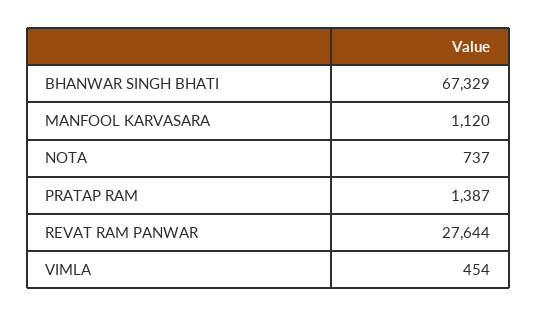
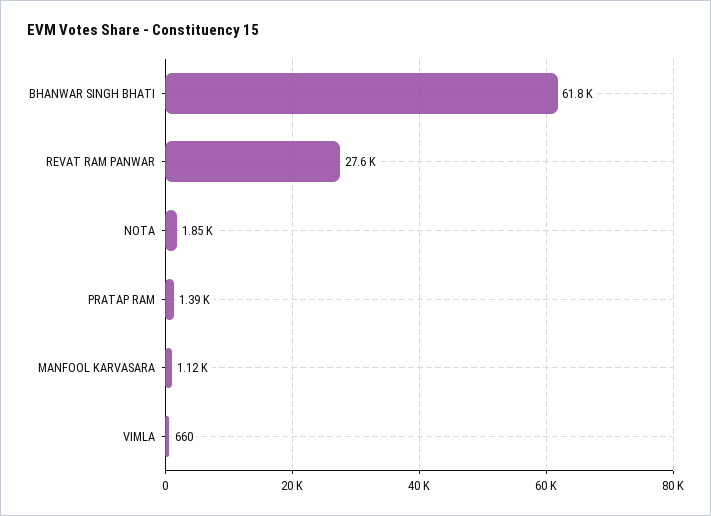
  {
-   "BHANWAR SINGH BHATI": 67329,
+   "BHANWAR SINGH BHATI": 61800,
    "MANFOOL KARVASARA": 1120,
-   "NOTA": 737,
+   "NOTA": 1850,
    "PRATAP RAM": 1387,
    "REVAT RAM PANWAR": 27644,
-   "VIMLA": 454
+   "VIMLA": 660
  }

